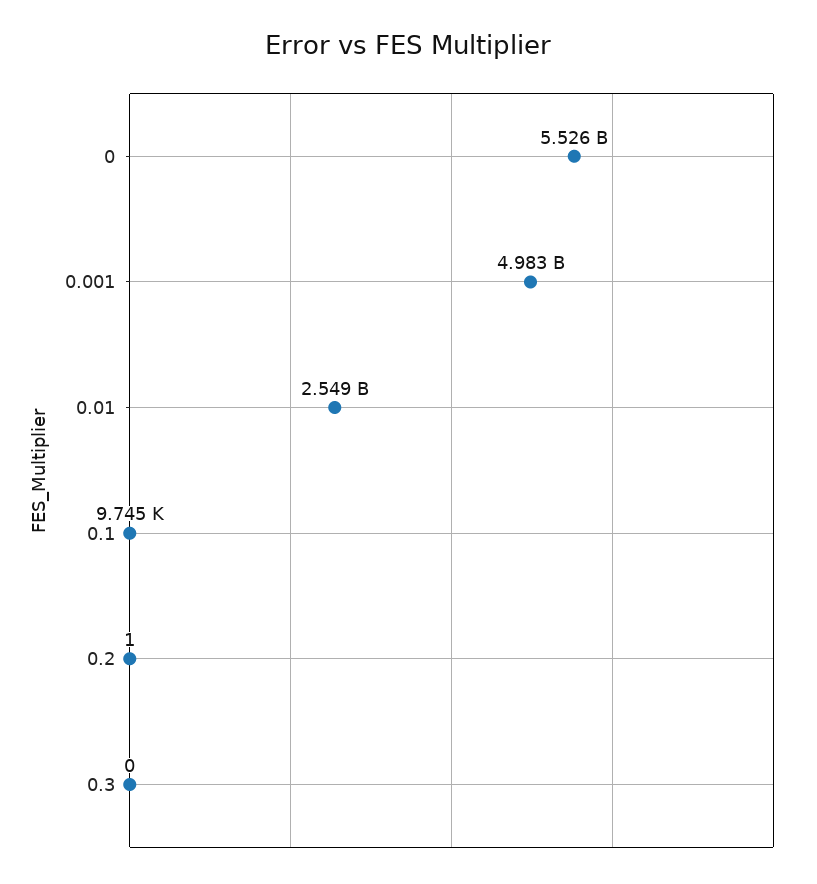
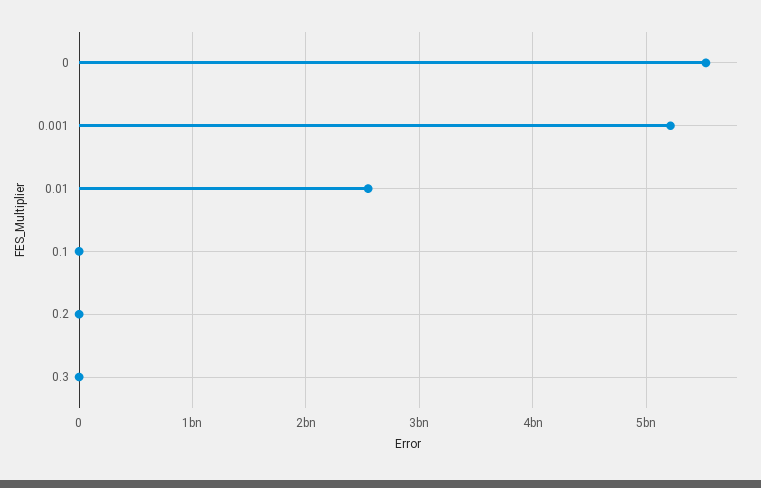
  {
    "0": 5526000000,
-   "0.001": 4983000000,
+   "0.001": 5200000000,
    "0.01": 2549000000,
    "0.1": 9745,
    "0.2": 1,
    "0.3": 0
  }

